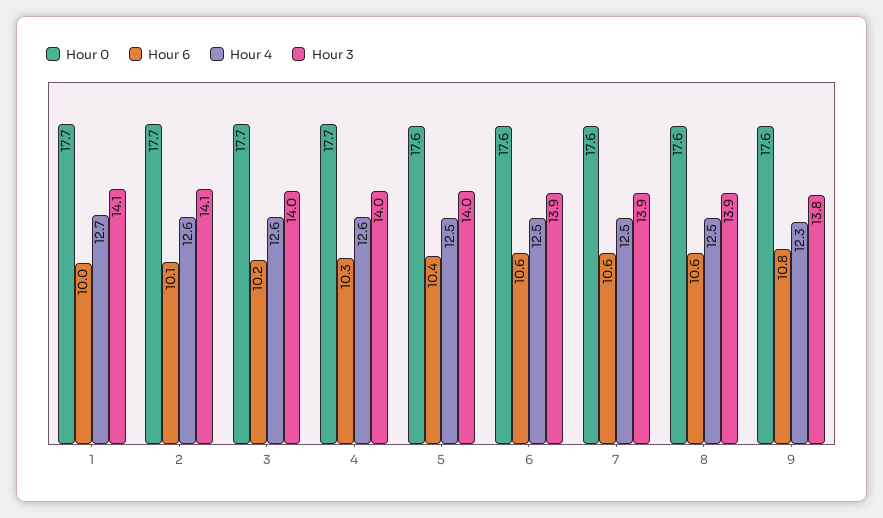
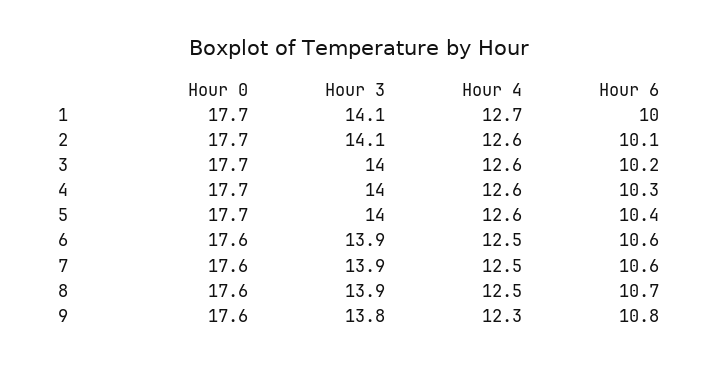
  {
    "Hour 0": {
      "1": 17.7,
      "2": 17.7,
      "3": 17.7,
      "4": 17.7,
-     "5": 17.6,
+     "5": 17.7,
      "6": 17.6,
      "7": 17.6,
      "8": 17.6,
      "9": 17.6
    },
    "Hour 6": {
      "1": 10,
      "2": 10.1,
      "3": 10.2,
      "4": 10.3,
      "5": 10.4,
      "6": 10.6,
      "7": 10.6,
-     "8": 10.6,
+     "8": 10.7,
      "9": 10.8
    },
    "Hour 4": {
      "1": 12.7,
      "2": 12.6,
      "3": 12.6,
      "4": 12.6,
-     "5": 12.5,
+     "5": 12.6,
      "6": 12.5,
      "7": 12.5,
      "8": 12.5,
      "9": 12.3
    },
    "Hour 3": {
      "1": 14.1,
      "2": 14.1,
      "3": 14,
      "4": 14,
      "5": 14,
      "6": 13.9,
      "7": 13.9,
      "8": 13.9,
      "9": 13.8
    }
  }

